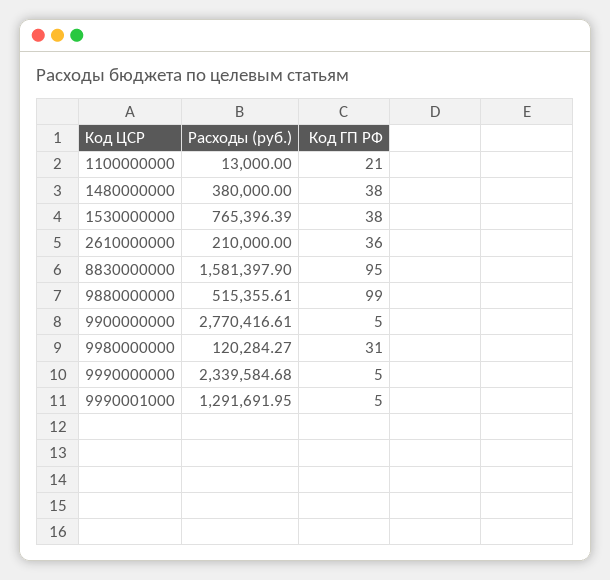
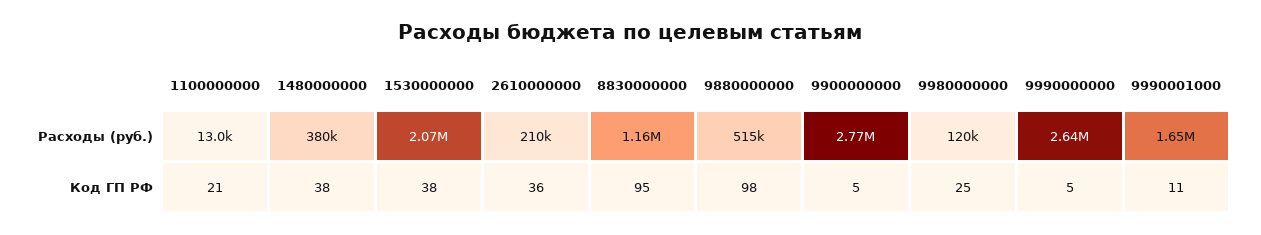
  {
    "Расходы (руб.)": {
      "1100000000": 13000,
      "1480000000": 380000,
-     "1530000000": 765396.39,
+     "1530000000": 2070000,
      "2610000000": 210000,
-     "8830000000": 1581397.9,
+     "8830000000": 1160000,
      "9880000000": 515355.61,
      "9900000000": 2770416.61,
      "9980000000": 120284.27,
-     "9990000000": 2339584.68,
+     "9990000000": 2640000,
-     "9990001000": 1291691.95
+     "9990001000": 1650000
    },
    "Код ГП РФ": {
      "1100000000": 21,
      "1480000000": 38,
      "1530000000": 38,
      "2610000000": 36,
      "8830000000": 95,
-     "9880000000": 99,
+     "9880000000": 98,
      "9900000000": 5,
-     "9980000000": 31,
+     "9980000000": 25,
      "9990000000": 5,
-     "9990001000": 5
+     "9990001000": 11
    }
  }

